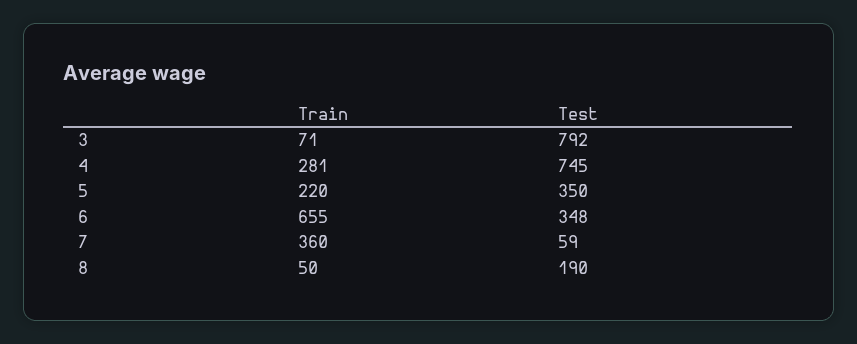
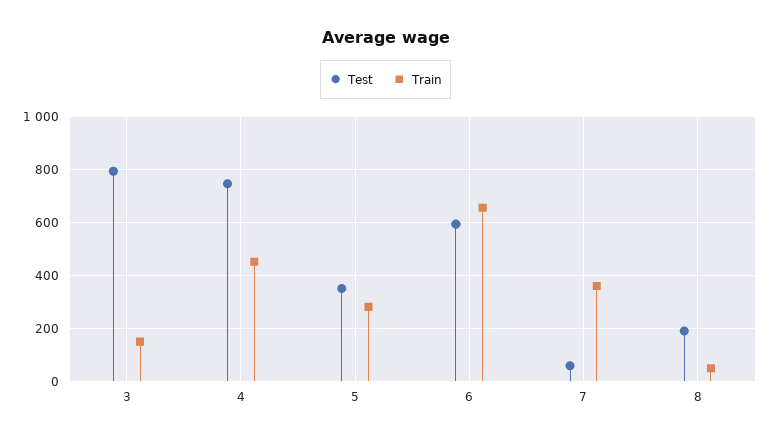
  {
    "Train": {
-     "3": 71,
+     "3": 150,
-     "4": 281,
+     "4": 450,
-     "5": 220,
+     "5": 275,
      "6": 655,
      "7": 360,
      "8": 50
    },
    "Test": {
      "3": 792,
      "4": 745,
      "5": 350,
-     "6": 348,
+     "6": 600,
      "7": 59,
      "8": 190
    }
  }

